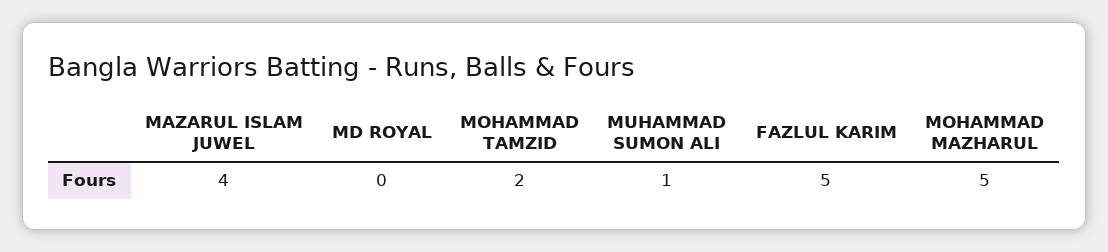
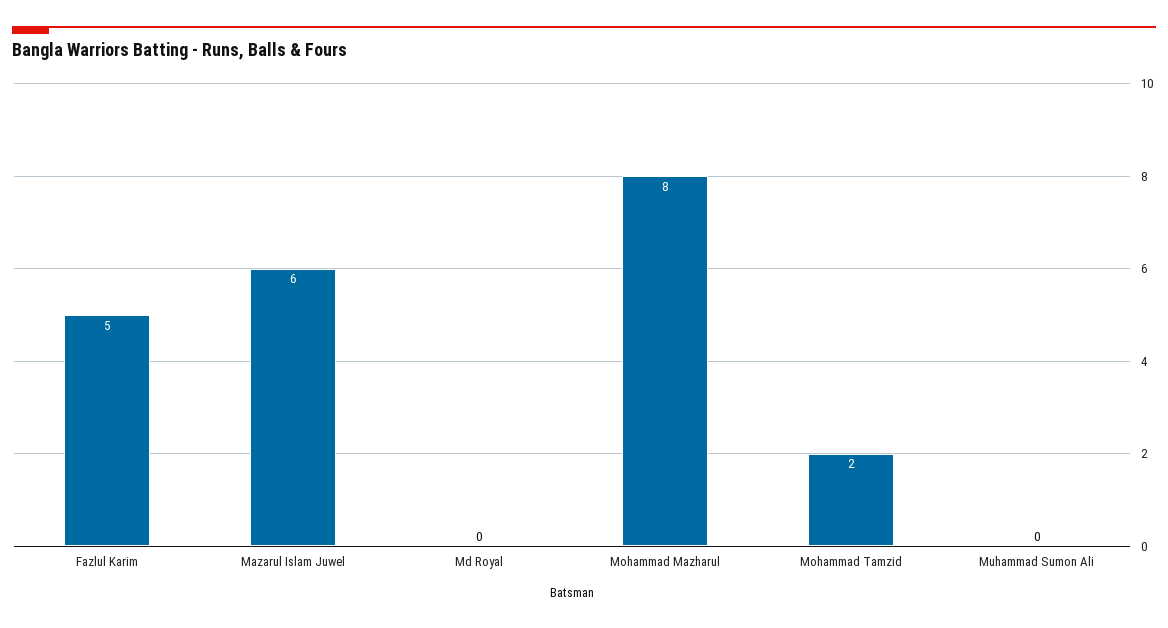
  {
-   "MAZARUL ISLAM JUWEL": 4,
+   "MAZARUL ISLAM JUWEL": 6,
    "MD ROYAL": 0,
    "MOHAMMAD TAMZID": 2,
-   "MUHAMMAD SUMON ALI": 1,
+   "MUHAMMAD SUMON ALI": 0,
    "FAZLUL KARIM": 5,
-   "MOHAMMAD MAZHARUL": 5
+   "MOHAMMAD MAZHARUL": 8
  }

